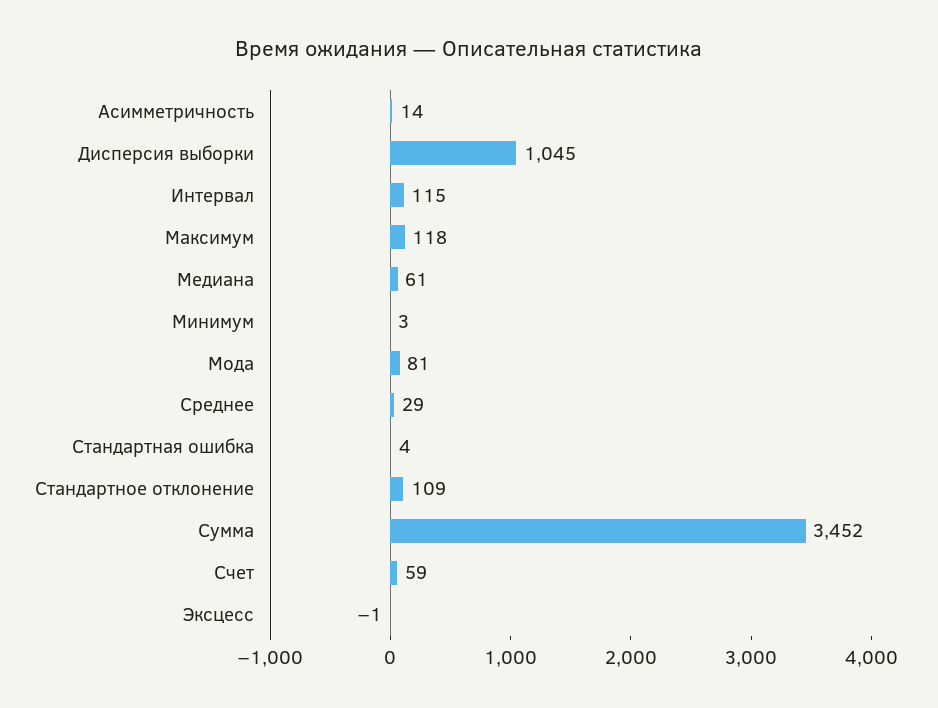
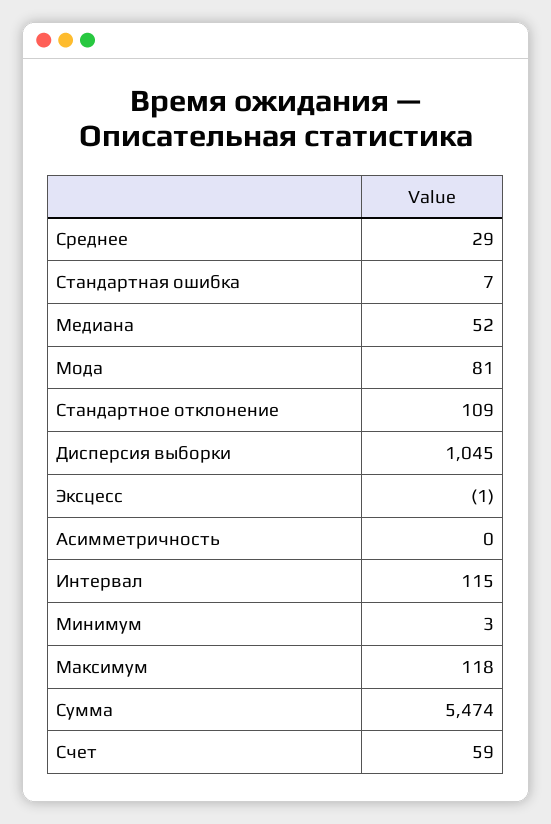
  {
-   "Асимметричность": 14,
+   "Асимметричность": 0,
    "Дисперсия выборки": 1045,
    "Интервал": 115,
    "Максимум": 118,
-   "Медиана": 61,
+   "Медиана": 52,
    "Минимум": 3,
    "Мода": 81,
    "Среднее": 29,
-   "Стандартная ошибка": 4,
+   "Стандартная ошибка": 7,
    "Стандартное отклонение": 109,
-   "Сумма": 3452,
+   "Сумма": 5474,
    "Счет": 59,
    "Эксцесс": -1
  }

